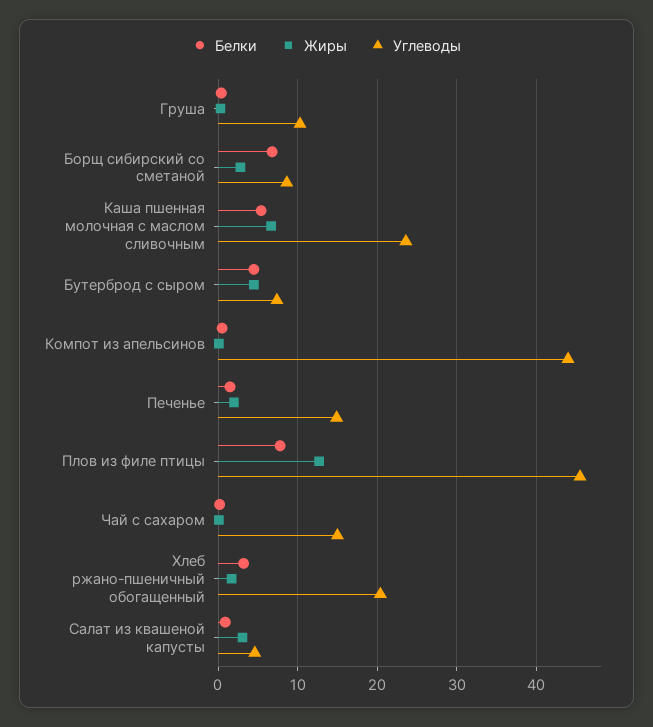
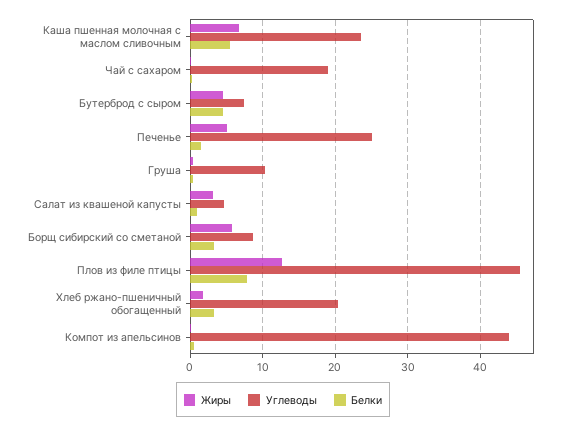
  {
    "Белки": {
      "Груша": 0,
-     "Борщ сибирский со сметаной": 7,
+     "Борщ сибирский со сметаной": 3,
      "Каша пшенная молочная с маслом сливочным": 5,
      "Бутерброд с сыром": 5,
      "Компот из апельсинов": 1,
      "Печенье": 2,
      "Плов из филе птицы": 8,
      "Чай с сахаром": 0,
      "Хлеб ржано-пшеничный обогащенный": 3,
      "Салат из квашеной капусты": 1
    },
    "Жиры": {
      "Груша": 0,
-     "Борщ сибирский со сметаной": 3,
+     "Борщ сибирский со сметаной": 6,
      "Каша пшенная молочная с маслом сливочным": 7,
      "Бутерброд с сыром": 5,
      "Компот из апельсинов": 0,
-     "Печенье": 2,
+     "Печенье": 5,
      "Плов из филе птицы": 13,
      "Чай с сахаром": 0,
      "Хлеб ржано-пшеничный обогащенный": 2,
      "Салат из квашеной капусты": 3
    },
    "Углеводы": {
      "Груша": 10,
      "Борщ сибирский со сметаной": 9,
      "Каша пшенная молочная с маслом сливочным": 24,
      "Бутерброд с сыром": 7,
      "Компот из апельсинов": 44,
-     "Печенье": 15,
+     "Печенье": 25,
      "Плов из филе птицы": 46,
-     "Чай с сахаром": 15,
+     "Чай с сахаром": 19,
      "Хлеб ржано-пшеничный обогащенный": 20,
      "Салат из квашеной капусты": 5
    }
  }

